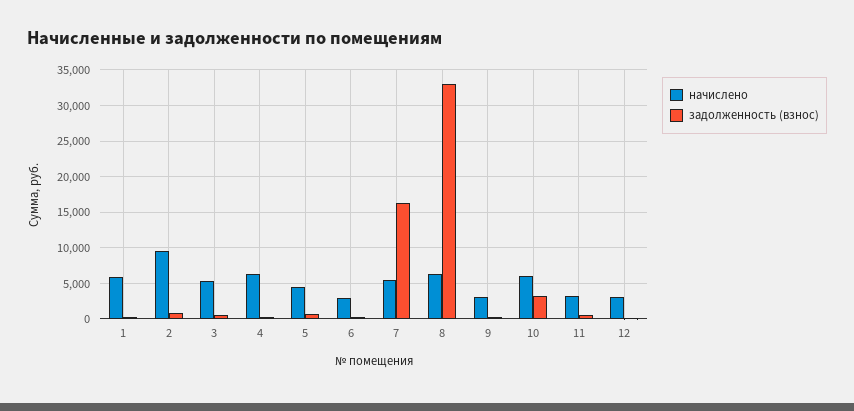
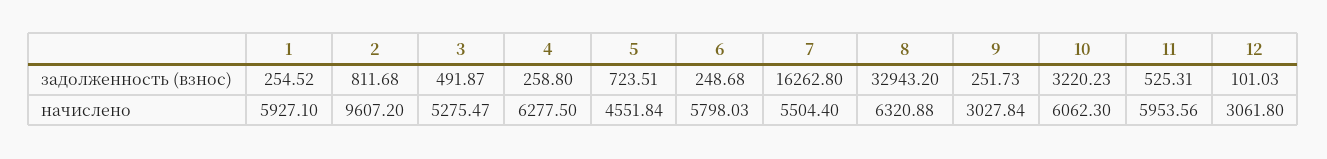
  {
    "начислено": {
      "1": 5927.1,
      "2": 9607.2,
      "3": 5275.47,
      "4": 6277.5,
      "5": 4551.84,
-     "6": 3000,
+     "6": 5798.03,
      "7": 5504.4,
      "8": 6320.88,
      "9": 3027.84,
      "10": 6062.3,
-     "11": 3000,
+     "11": 5953.56,
      "12": 3061.8
    },
    "задолженность (взнос)": {
      "1": 254.52,
      "2": 811.68,
      "3": 491.87,
      "4": 258.8,
      "5": 723.51,
      "6": 248.68,
      "7": 16262.8,
      "8": 32943.2,
      "9": 251.73,
      "10": 3220.23,
      "11": 525.31,
      "12": 101.03
    }
  }

